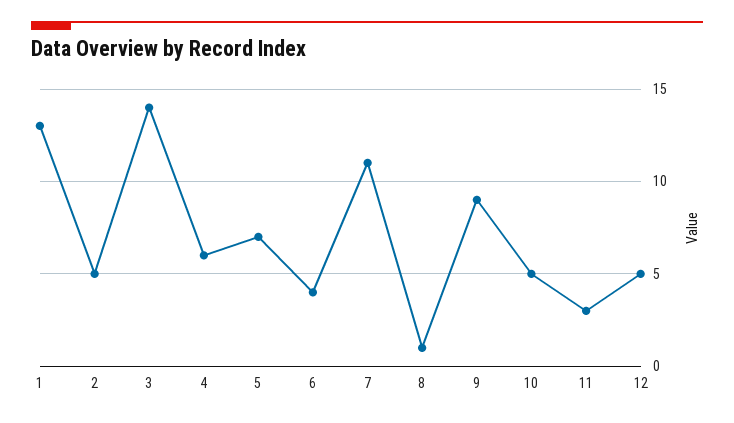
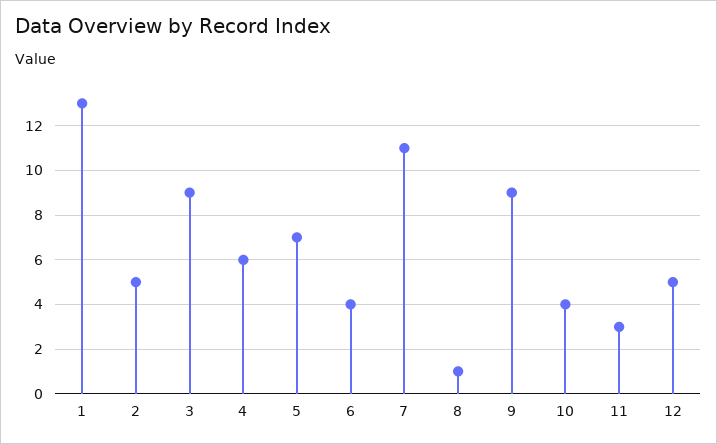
  {
    "1": 13,
    "2": 5,
-   "3": 14,
+   "3": 9,
    "4": 6,
    "5": 7,
    "6": 4,
    "7": 11,
    "8": 1,
    "9": 9,
-   "10": 5,
+   "10": 4,
    "11": 3,
    "12": 5
  }

